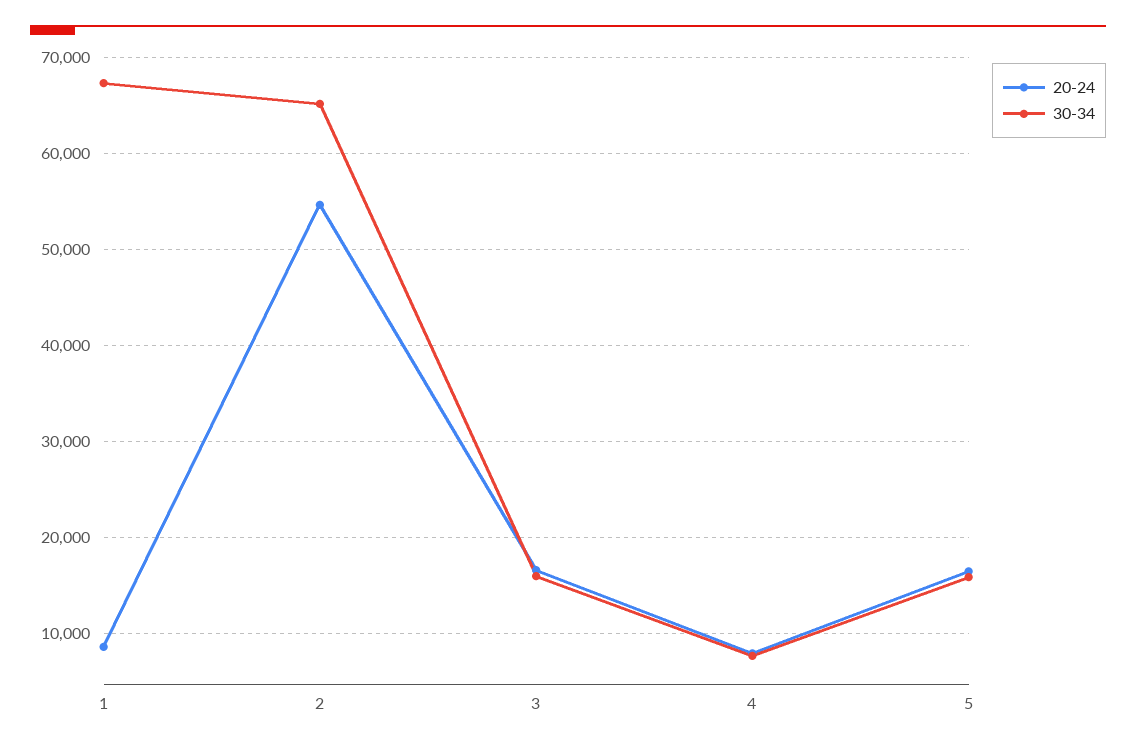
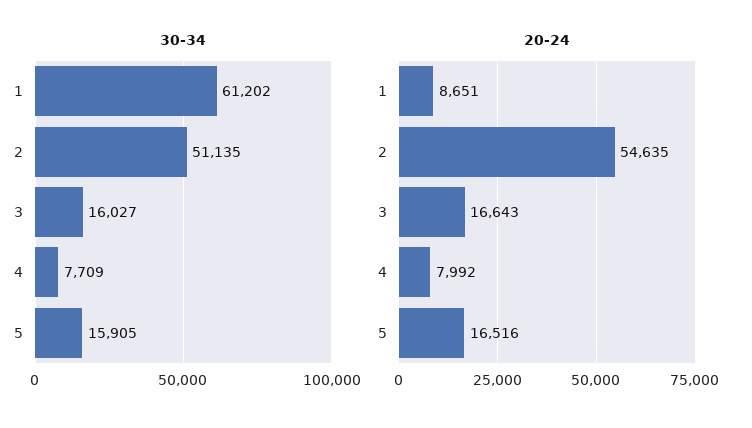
  {
    "20-24": {
      "1": 8651,
      "2": 54635,
      "3": 16643,
      "4": 7992,
      "5": 16516
    },
    "30-34": {
-     "1": 67000,
+     "1": 61202,
-     "2": 65000,
+     "2": 51135,
      "3": 16027,
      "4": 7709,
      "5": 15905
    }
  }

